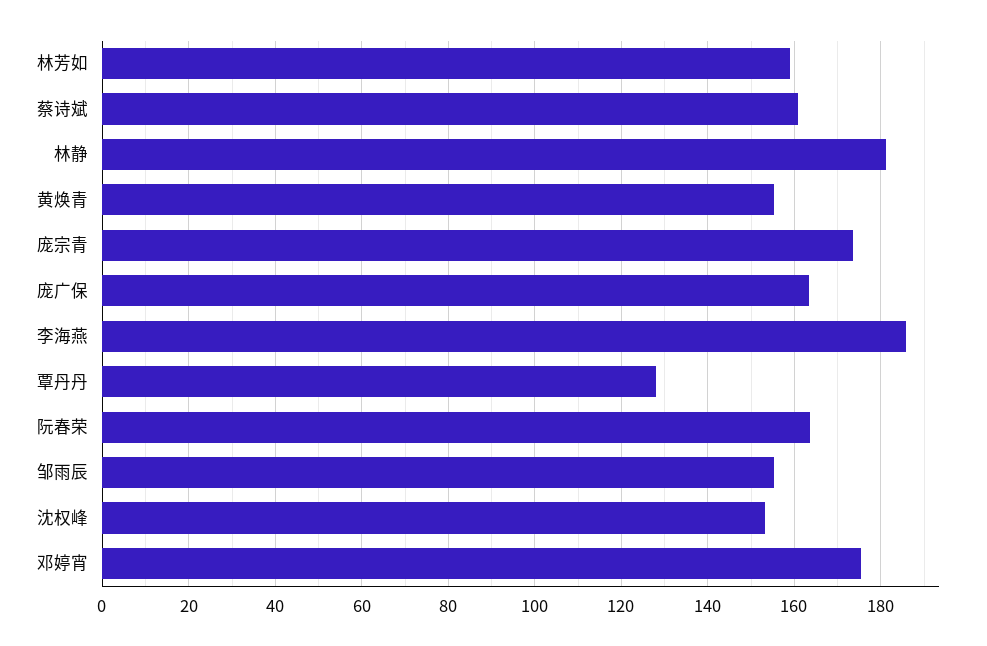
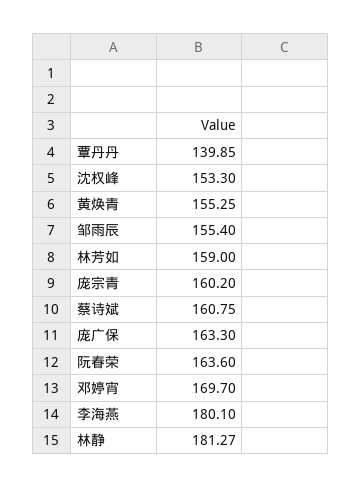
  {
    "林芳如": 159,
    "蔡诗斌": 160.75,
    "林静": 181.27,
    "黄焕青": 155.25,
-   "庞宗青": 174,
+   "庞宗青": 160.2,
    "庞广保": 163.3,
-   "李海燕": 186,
+   "李海燕": 180.1,
-   "覃丹丹": 128,
+   "覃丹丹": 139.85,
    "阮春荣": 163.6,
    "邹雨辰": 155.4,
    "沈权峰": 153.3,
-   "邓婷宵": 176
+   "邓婷宵": 169.7
  }

